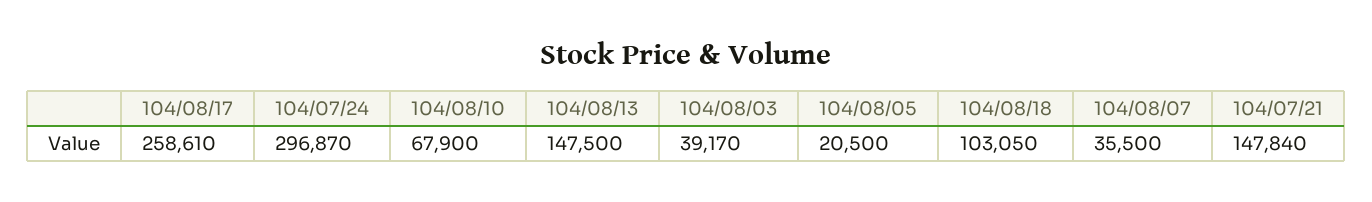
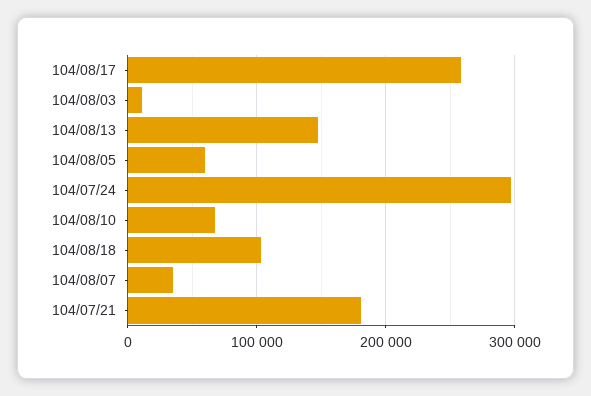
  {
    "104/08/17": 258610,
    "104/07/24": 296870,
    "104/08/10": 67900,
    "104/08/13": 147500,
-   "104/08/03": 39170,
+   "104/08/03": 10000,
-   "104/08/05": 20500,
+   "104/08/05": 60000,
    "104/08/18": 103050,
    "104/08/07": 35500,
-   "104/07/21": 147840
+   "104/07/21": 180000
  }

